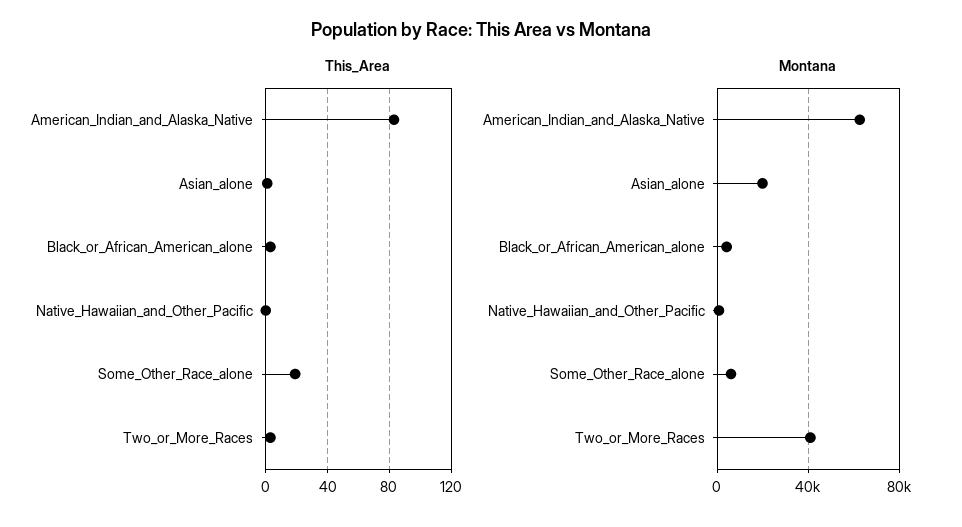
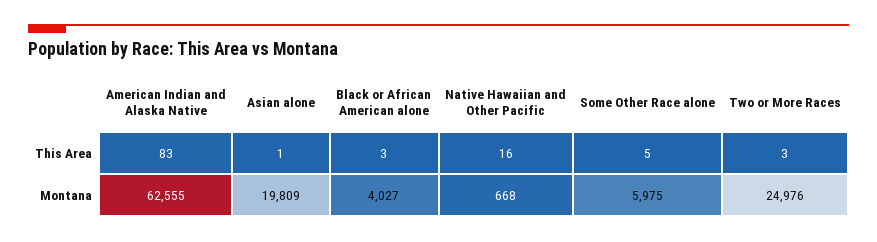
  {
    "This_Area": {
      "American_Indian_and_Alaska_Native": 83,
      "Asian_alone": 1,
      "Black_or_African_American_alone": 3,
-     "Native_Hawaiian_and_Other_Pacific": 0,
+     "Native_Hawaiian_and_Other_Pacific": 16,
-     "Some_Other_Race_alone": 20,
+     "Some_Other_Race_alone": 5,
      "Two_or_More_Races": 3
    },
    "Montana": {
      "American_Indian_and_Alaska_Native": 62555,
      "Asian_alone": 19809,
      "Black_or_African_American_alone": 4027,
      "Native_Hawaiian_and_Other_Pacific": 668,
      "Some_Other_Race_alone": 5975,
-     "Two_or_More_Races": 40000
+     "Two_or_More_Races": 24976
    }
  }

